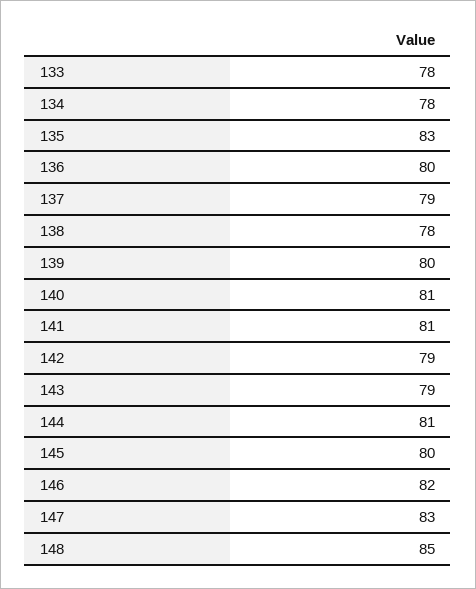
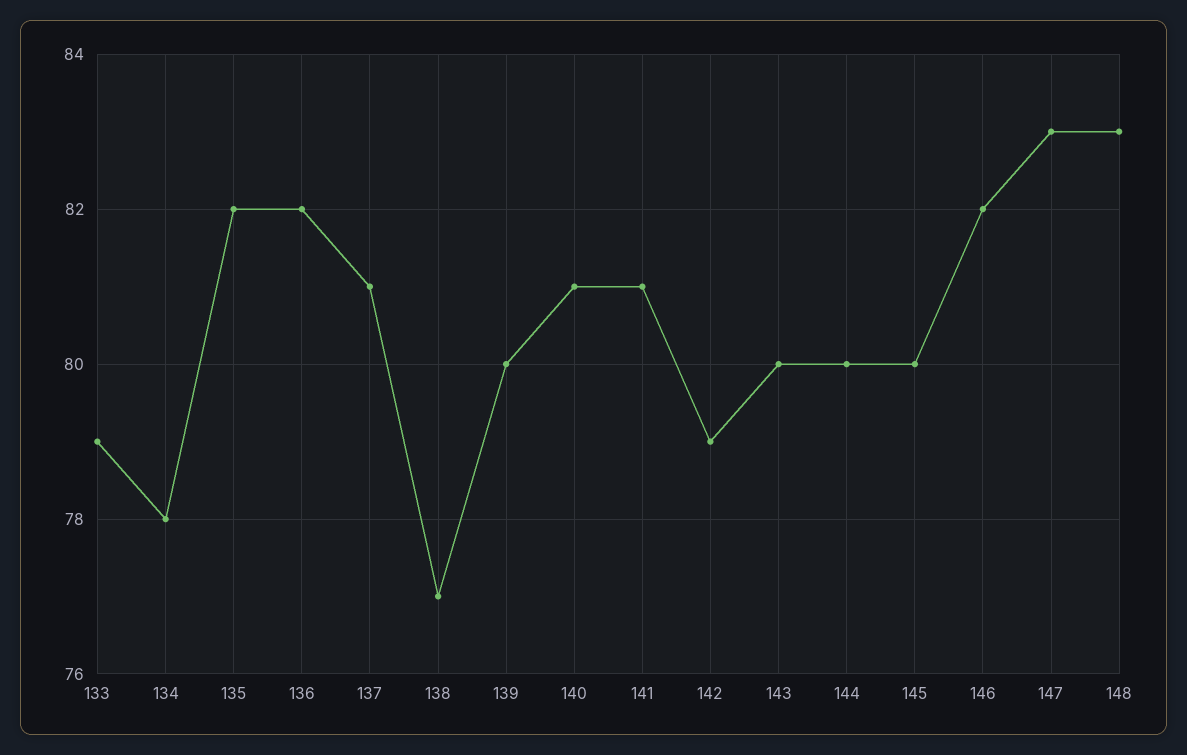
  {
-   "133": 78,
+   "133": 79,
    "134": 78,
-   "135": 83,
+   "135": 82,
-   "136": 80,
+   "136": 82,
-   "137": 79,
+   "137": 81,
-   "138": 78,
+   "138": 77,
    "139": 80,
    "140": 81,
    "141": 81,
    "142": 79,
-   "143": 79,
+   "143": 80,
-   "144": 81,
+   "144": 80,
    "145": 80,
    "146": 82,
    "147": 83,
-   "148": 85
+   "148": 83
  }

